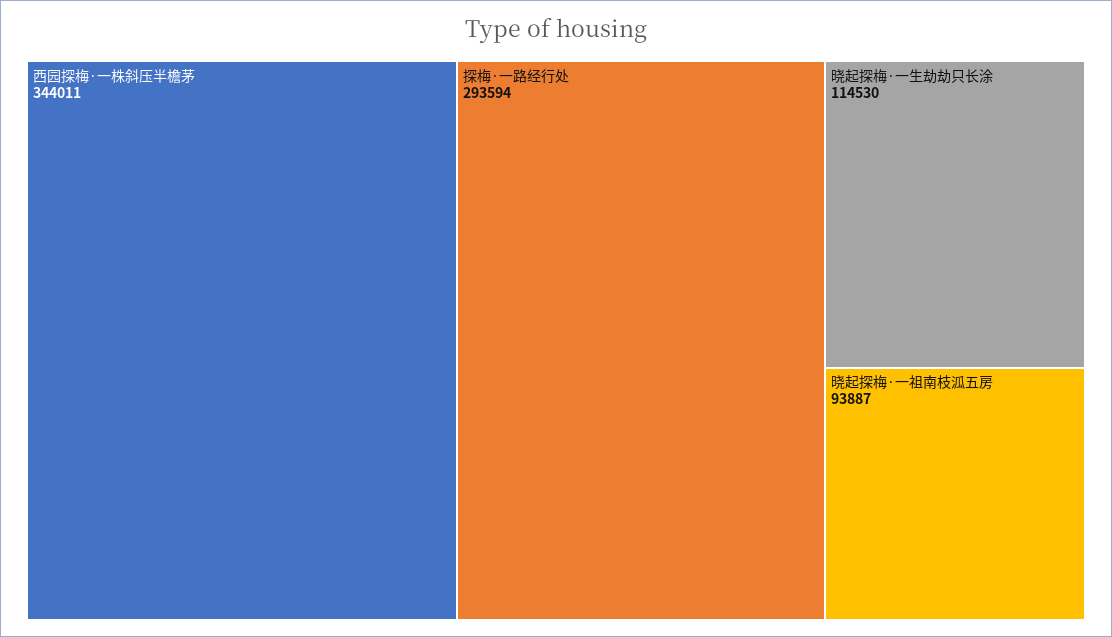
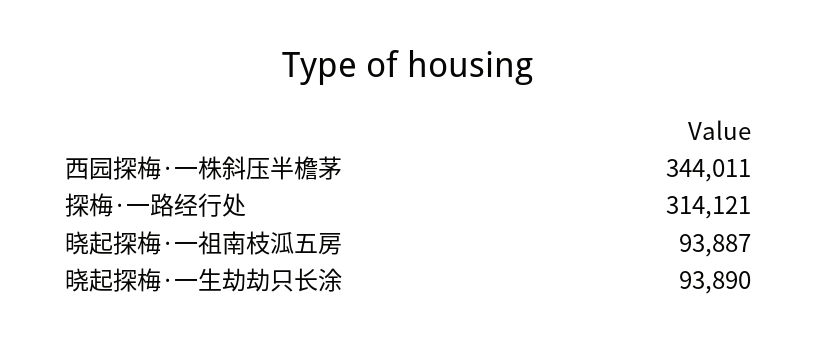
  {
    "西园探梅·一株斜压半檐茅": 344011,
-   "探梅·一路经行处": 293594,
+   "探梅·一路经行处": 314121,
-   "晓起探梅·一生劫劫只长涂": 114530,
+   "晓起探梅·一生劫劫只长涂": 93890,
    "晓起探梅·一祖南枝泒五房": 93887
  }

